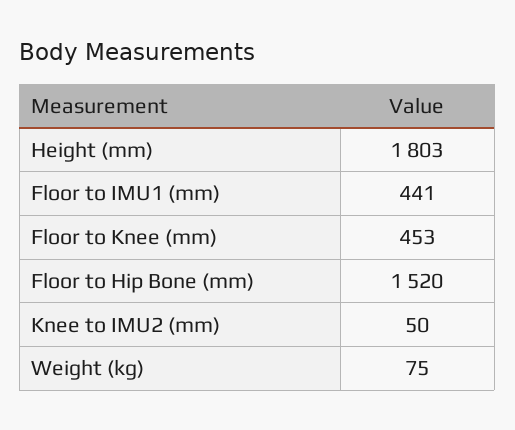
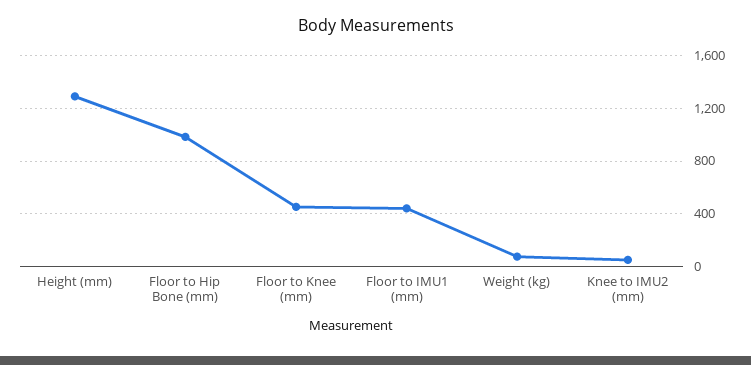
  {
-   "Height (mm)": 1803,
+   "Height (mm)": 1300,
    "Floor to IMU1 (mm)": 441,
    "Floor to Knee (mm)": 453,
-   "Floor to Hip Bone (mm)": 1520,
+   "Floor to Hip Bone (mm)": 1000,
    "Knee to IMU2 (mm)": 50,
    "Weight (kg)": 75
  }

